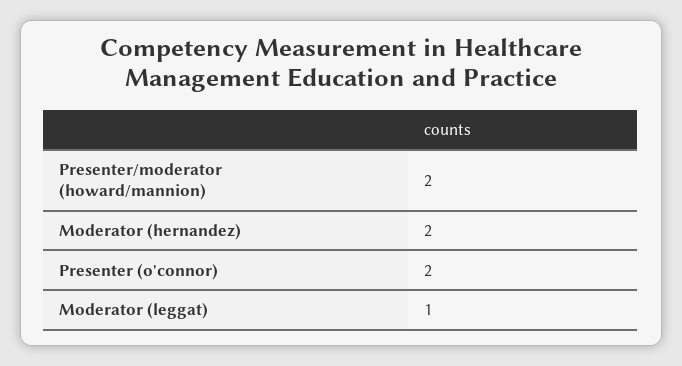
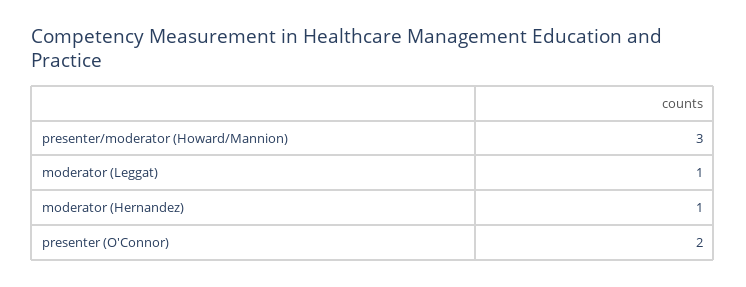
  {
-   "Presenter/moderator (howard/mannion)": 2,
+   "Presenter/moderator (howard/mannion)": 3,
-   "Moderator (hernandez)": 2,
+   "Moderator (hernandez)": 1,
    "Presenter (o'connor)": 2,
    "Moderator (leggat)": 1
  }

